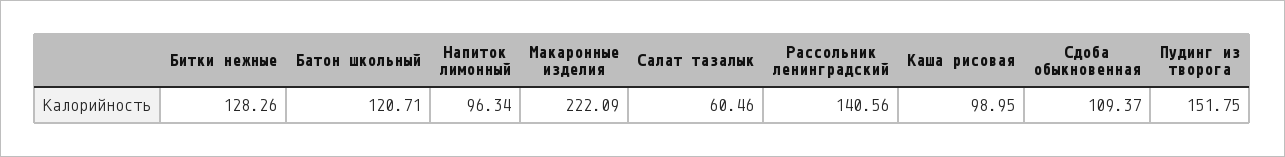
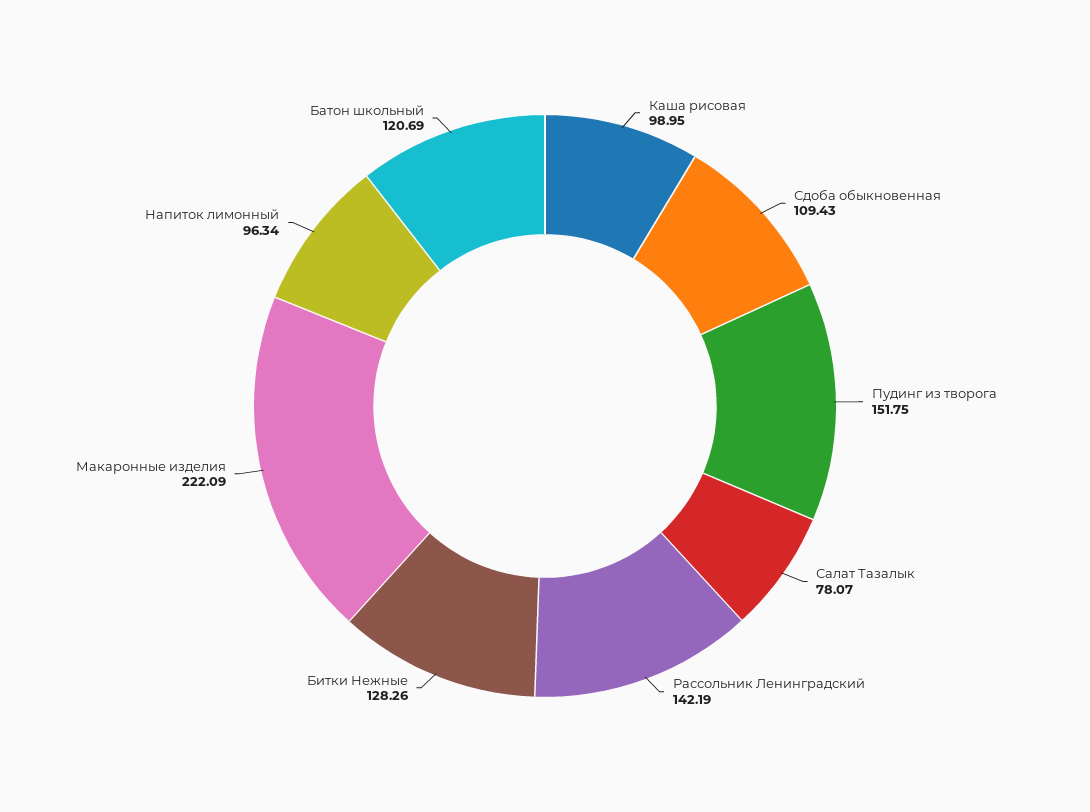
  {
    "Битки нежные": 128.26,
-   "Батон школьный": 120.71,
+   "Батон школьный": 120.69,
    "Напиток лимонный": 96.34,
    "Макаронные изделия": 222.09,
-   "Салат тазалык": 60.46,
+   "Салат тазалык": 78.07,
-   "Рассольник ленинградский": 140.56,
+   "Рассольник ленинградский": 142.19,
    "Каша рисовая": 98.95,
-   "Сдоба обыкновенная": 109.37,
+   "Сдоба обыкновенная": 109.43,
    "Пудинг из творога": 151.75
  }

